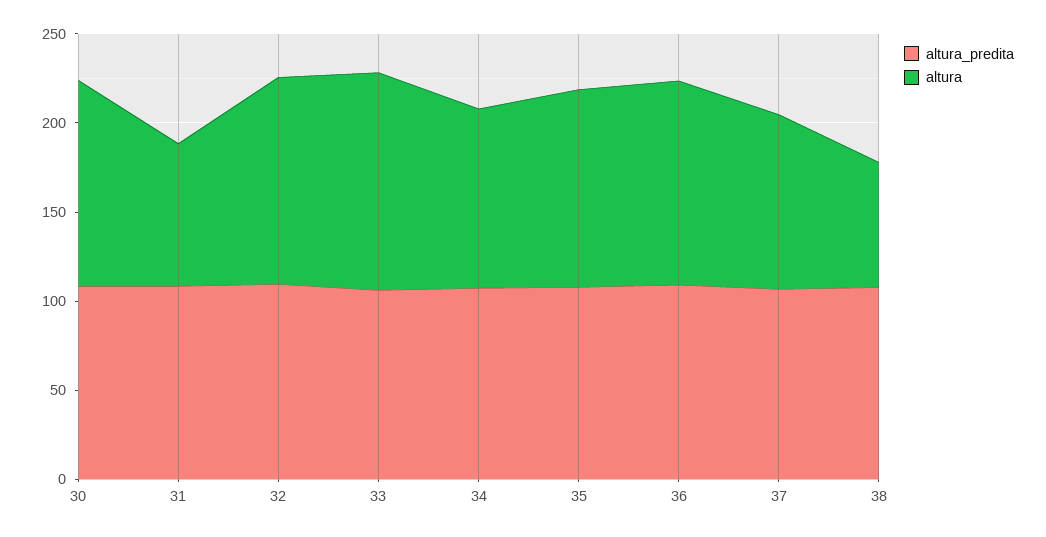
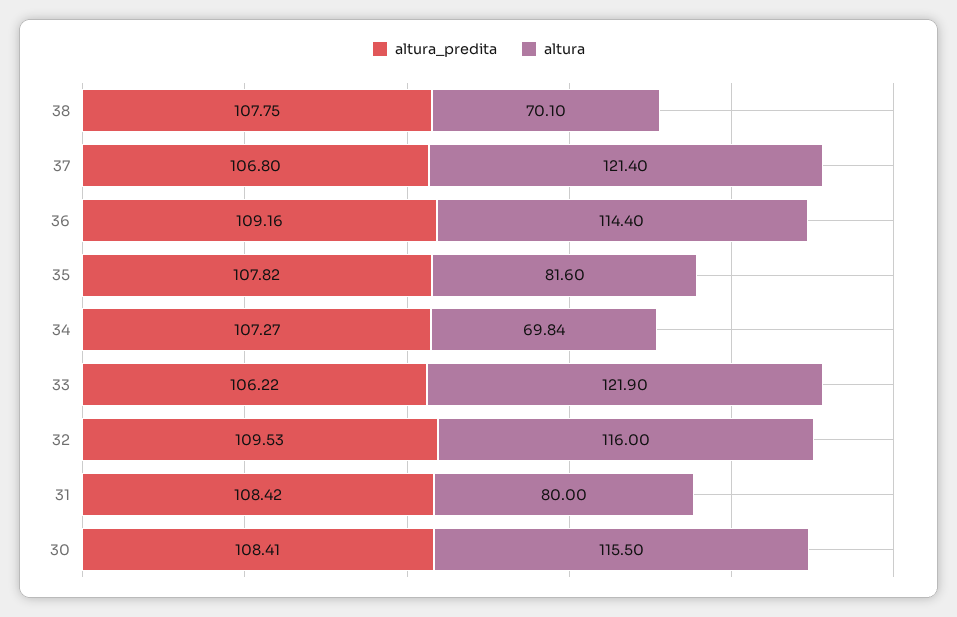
  {
    "altura_predita": {
      "30": 108.41,
      "31": 108.42,
      "32": 109.53,
      "33": 106.22,
      "34": 107.27,
      "35": 107.82,
      "36": 109.16,
      "37": 106.8,
      "38": 107.75
    },
    "altura": {
      "30": 115.5,
      "31": 80,
      "32": 116,
      "33": 121.9,
-     "34": 100,
+     "34": 69.84,
-     "35": 110,
+     "35": 81.6,
      "36": 114.4,
-     "37": 100,
+     "37": 121.4,
      "38": 70.1
    }
  }

